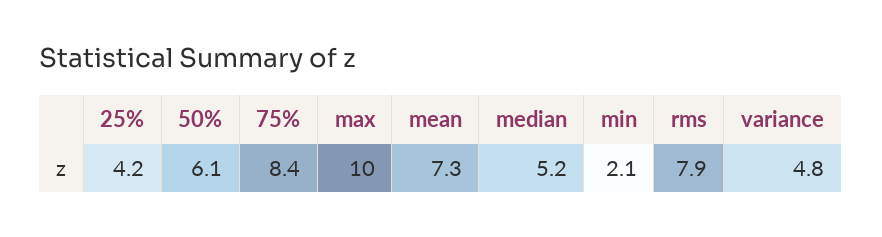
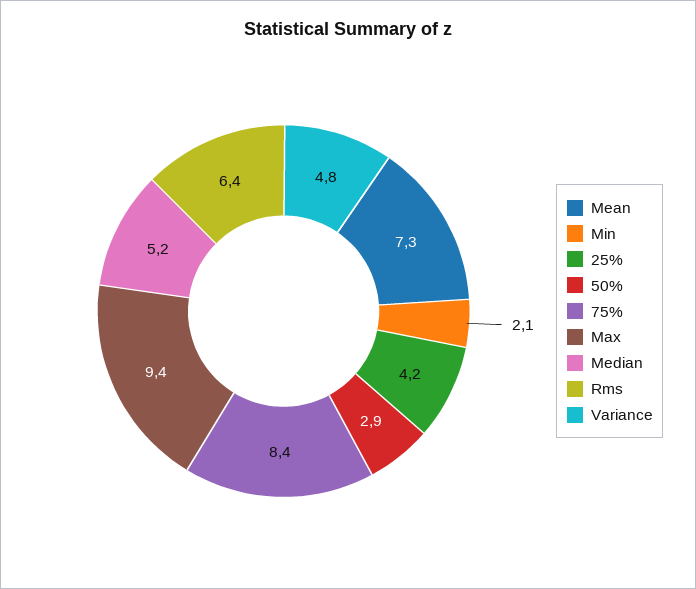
  {
    "25%": 4.2,
-   "50%": 6.1,
+   "50%": 2.9,
    "75%": 8.4,
-   "max": 10,
+   "max": 9.4,
    "mean": 7.3,
    "median": 5.2,
    "min": 2.1,
-   "rms": 7.9,
+   "rms": 6.4,
    "variance": 4.8
  }

